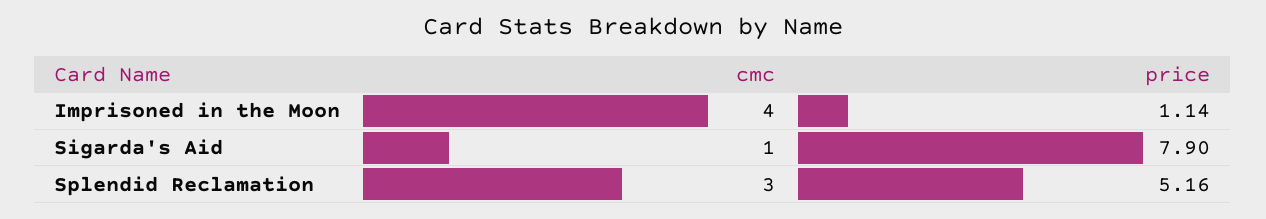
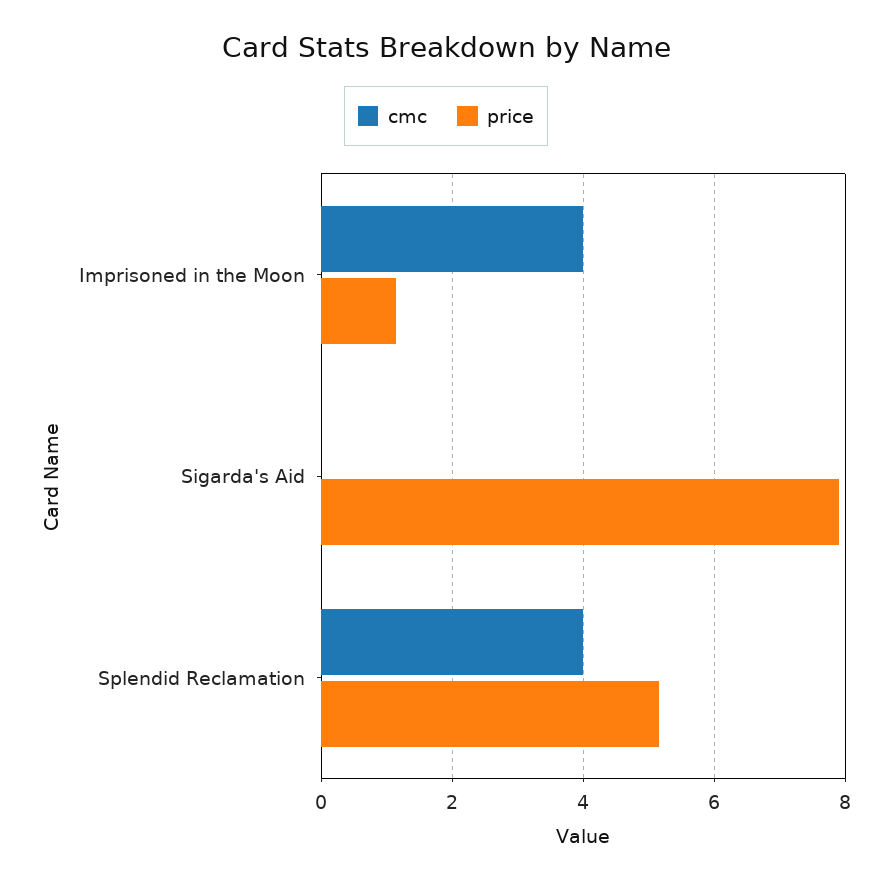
  {
    "cmc": {
      "Imprisoned in the Moon": 4,
-     "Sigarda's Aid": 1,
+     "Sigarda's Aid": 0,
-     "Splendid Reclamation": 3
+     "Splendid Reclamation": 4
    },
    "price": {
      "Imprisoned in the Moon": 1.14,
      "Sigarda's Aid": 7.9,
      "Splendid Reclamation": 5.16
    }
  }

